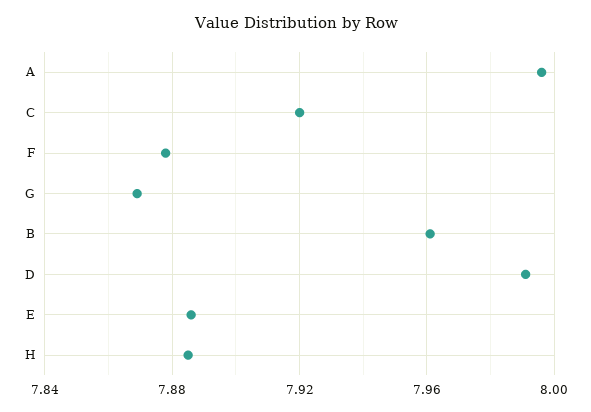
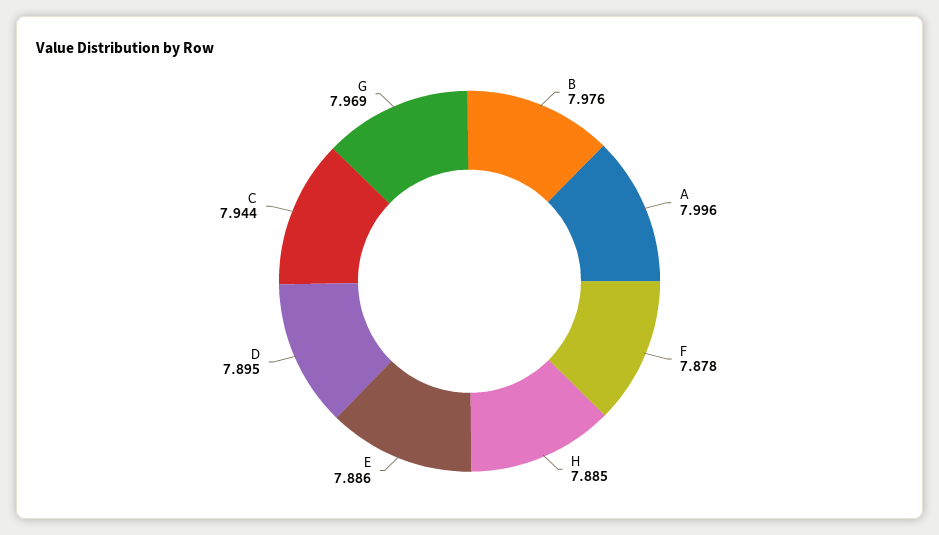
  {
    "A": 7.996,
-   "C": 7.92,
+   "C": 7.944,
    "F": 7.878,
-   "G": 7.87,
+   "G": 7.969,
-   "B": 7.96,
+   "B": 7.976,
-   "D": 7.99,
+   "D": 7.895,
    "E": 7.886,
    "H": 7.885
  }

